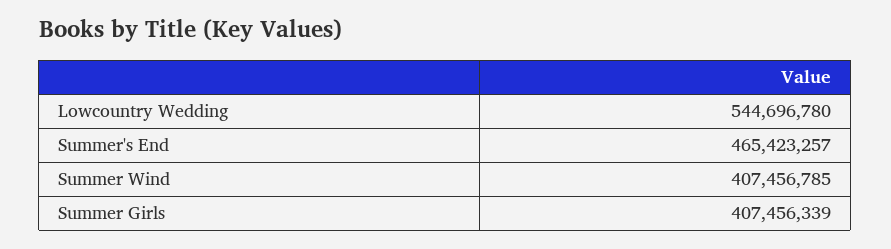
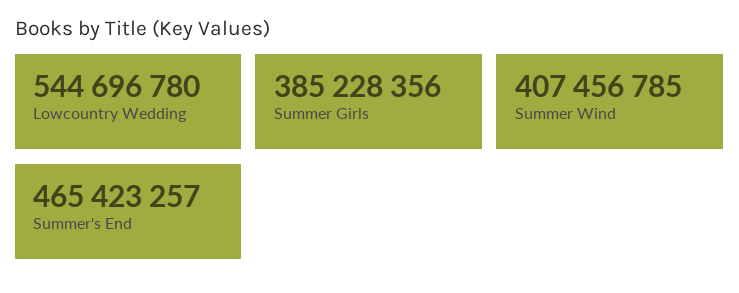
  {
    "Lowcountry Wedding": 544696780,
    "Summer's End": 465423257,
    "Summer Wind": 407456785,
-   "Summer Girls": 407456339
+   "Summer Girls": 385228356
  }

